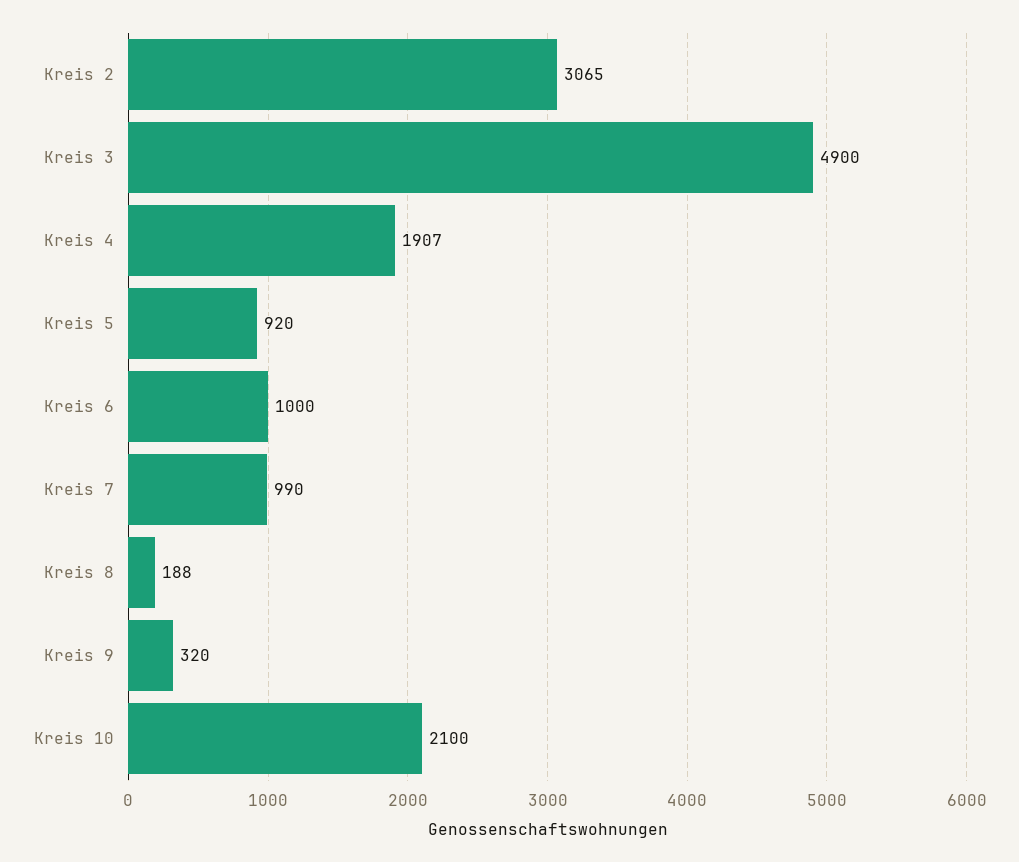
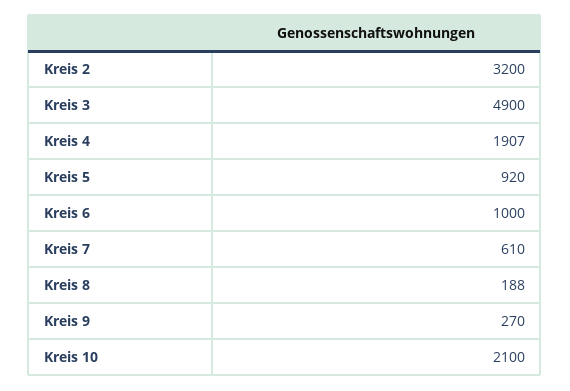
  {
-   "Kreis 2": 3065,
+   "Kreis 2": 3200,
    "Kreis 3": 4900,
    "Kreis 4": 1907,
    "Kreis 5": 920,
    "Kreis 6": 1000,
-   "Kreis 7": 990,
+   "Kreis 7": 610,
    "Kreis 8": 188,
-   "Kreis 9": 320,
+   "Kreis 9": 270,
    "Kreis 10": 2100
  }

